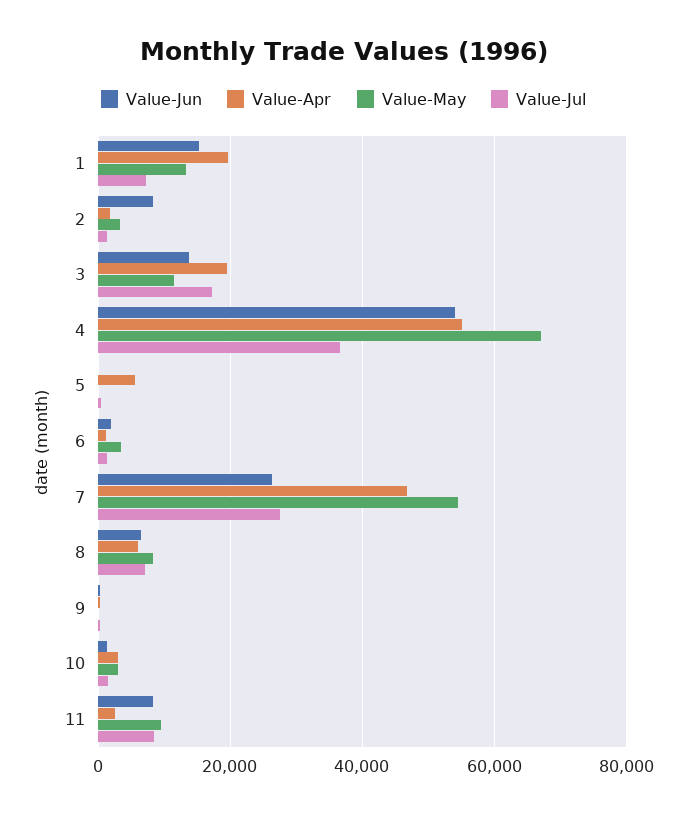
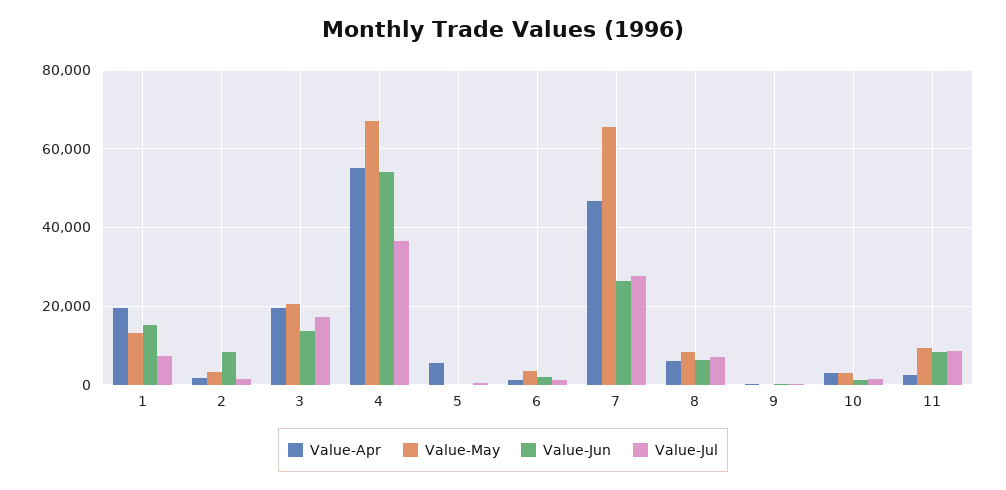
  {
    "Value-Jun": {
      "1": 16000,
      "2": 8000,
      "3": 14000,
      "4": 54000,
      "5": 0,
      "6": 2000,
      "7": 26000,
      "8": 6000,
      "9": 0,
      "10": 2000,
      "11": 8000
    },
    "Value-Apr": {
      "1": 20000,
      "2": 2000,
      "3": 20000,
      "4": 56000,
      "5": 6000,
      "6": 2000,
      "7": 46000,
      "8": 6000,
      "9": 0,
      "10": 4000,
      "11": 2000
    },
    "Value-May": {
      "1": 14000,
      "2": 4000,
-     "3": 12000,
+     "3": 20000,
      "4": 66000,
      "5": 0,
      "6": 4000,
-     "7": 54000,
+     "7": 66000,
      "8": 8000,
      "9": 0,
      "10": 4000,
      "11": 10000
    },
    "Value-Jul": {
      "1": 8000,
      "2": 2000,
      "3": 18000,
      "4": 36000,
      "5": 0,
      "6": 2000,
      "7": 28000,
      "8": 8000,
      "9": 0,
      "10": 2000,
      "11": 8000
    }
  }

